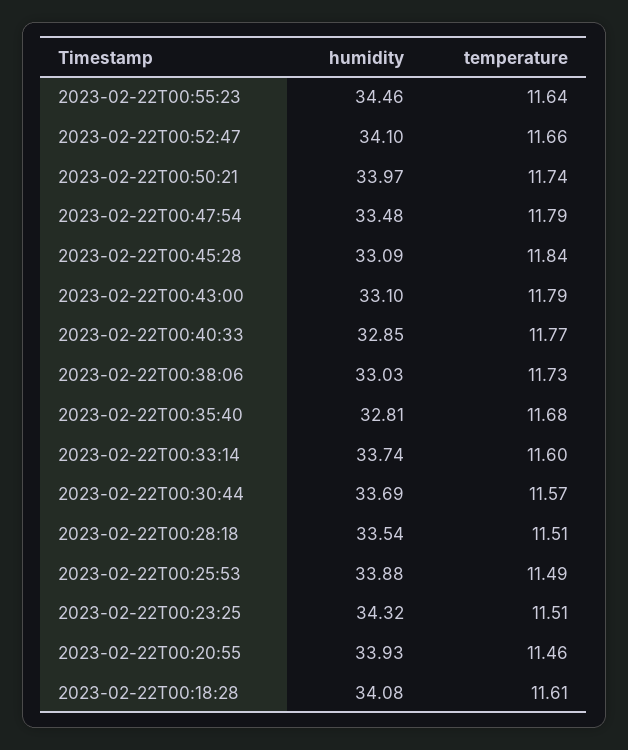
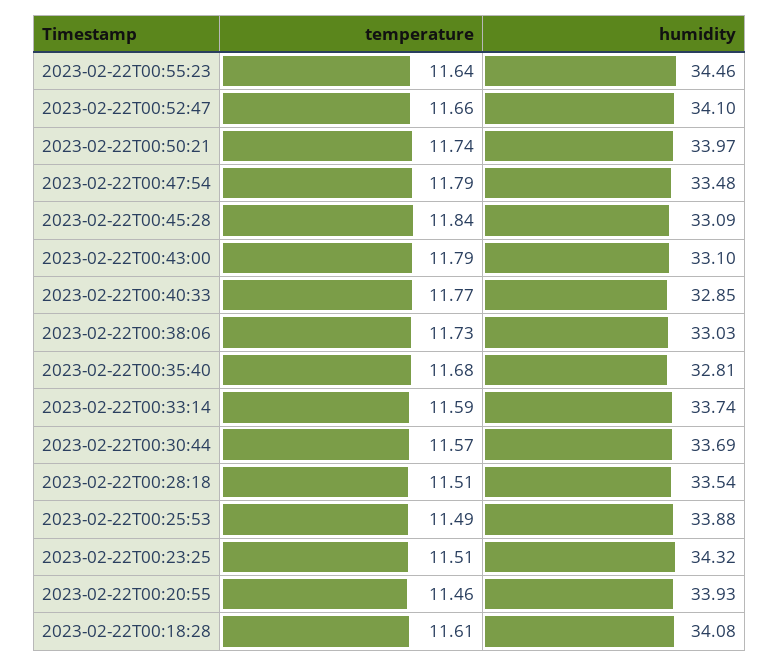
  {
    "humidity": {
      "2023-02-22T00:55:23": 34.46,
      "2023-02-22T00:52:47": 34.1,
      "2023-02-22T00:50:21": 33.97,
      "2023-02-22T00:47:54": 33.48,
      "2023-02-22T00:45:28": 33.09,
      "2023-02-22T00:43:00": 33.1,
      "2023-02-22T00:40:33": 32.85,
      "2023-02-22T00:38:06": 33.03,
      "2023-02-22T00:35:40": 32.81,
      "2023-02-22T00:33:14": 33.74,
      "2023-02-22T00:30:44": 33.69,
      "2023-02-22T00:28:18": 33.54,
      "2023-02-22T00:25:53": 33.88,
      "2023-02-22T00:23:25": 34.32,
      "2023-02-22T00:20:55": 33.93,
      "2023-02-22T00:18:28": 34.08
    },
    "temperature": {
      "2023-02-22T00:55:23": 11.64,
      "2023-02-22T00:52:47": 11.66,
      "2023-02-22T00:50:21": 11.74,
      "2023-02-22T00:47:54": 11.79,
      "2023-02-22T00:45:28": 11.84,
      "2023-02-22T00:43:00": 11.79,
      "2023-02-22T00:40:33": 11.77,
      "2023-02-22T00:38:06": 11.73,
      "2023-02-22T00:35:40": 11.68,
-     "2023-02-22T00:33:14": 11.6,
+     "2023-02-22T00:33:14": 11.59,
      "2023-02-22T00:30:44": 11.57,
      "2023-02-22T00:28:18": 11.51,
      "2023-02-22T00:25:53": 11.49,
      "2023-02-22T00:23:25": 11.51,
      "2023-02-22T00:20:55": 11.46,
      "2023-02-22T00:18:28": 11.61
    }
  }

